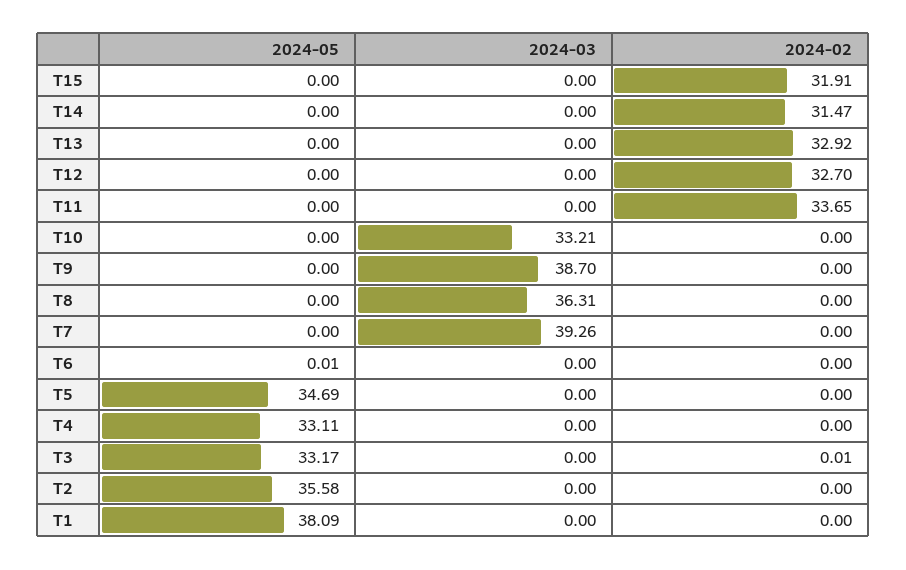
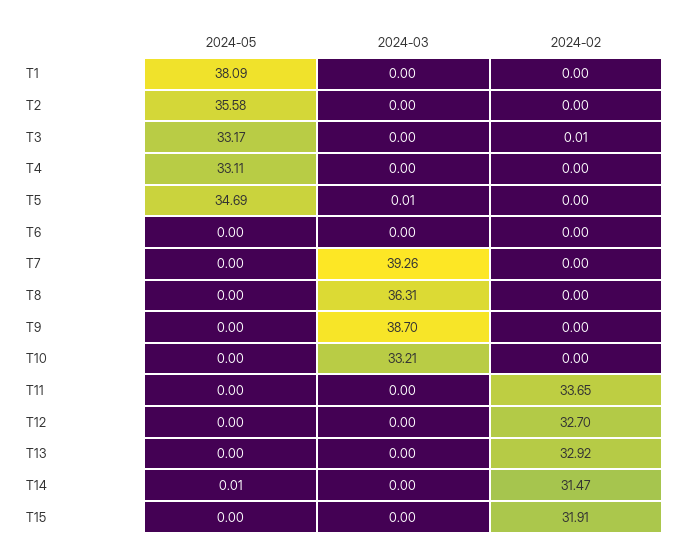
  {
    "2024-05": {
      "T15": 0,
-     "T14": 0,
+     "T14": 0.01,
      "T13": 0,
      "T12": 0,
      "T11": 0,
      "T10": 0,
      "T9": 0,
      "T8": 0,
      "T7": 0,
-     "T6": 0.01,
+     "T6": 0,
      "T5": 34.69,
      "T4": 33.11,
      "T3": 33.17,
      "T2": 35.58,
      "T1": 38.09
    },
    "2024-03": {
      "T15": 0,
      "T14": 0,
      "T13": 0,
      "T12": 0,
      "T11": 0,
      "T10": 33.21,
      "T9": 38.7,
      "T8": 36.31,
      "T7": 39.26,
      "T6": 0,
-     "T5": 0,
+     "T5": 0.01,
      "T4": 0,
      "T3": 0,
      "T2": 0,
      "T1": 0
    },
    "2024-02": {
      "T15": 31.91,
      "T14": 31.47,
      "T13": 32.92,
      "T12": 32.7,
      "T11": 33.65,
      "T10": 0,
      "T9": 0,
      "T8": 0,
      "T7": 0,
      "T6": 0,
      "T5": 0,
      "T4": 0,
      "T3": 0.01,
      "T2": 0,
      "T1": 0
    }
  }

